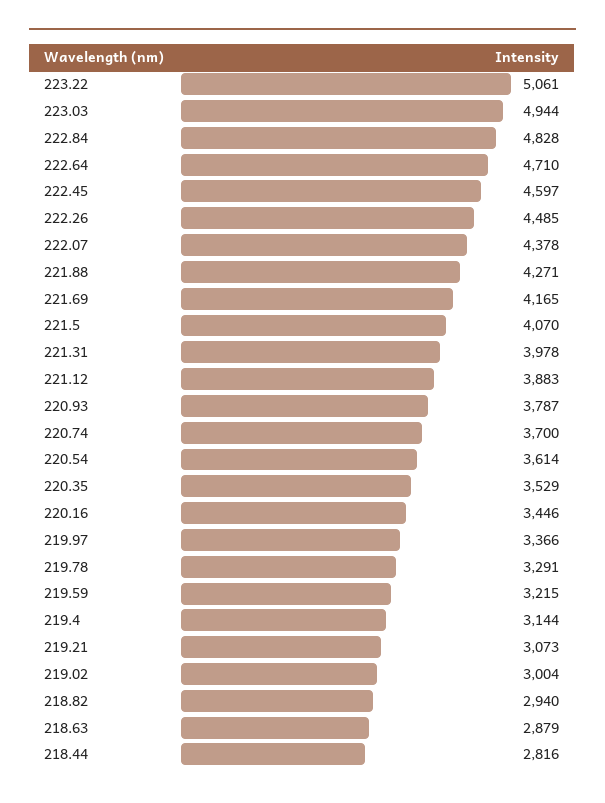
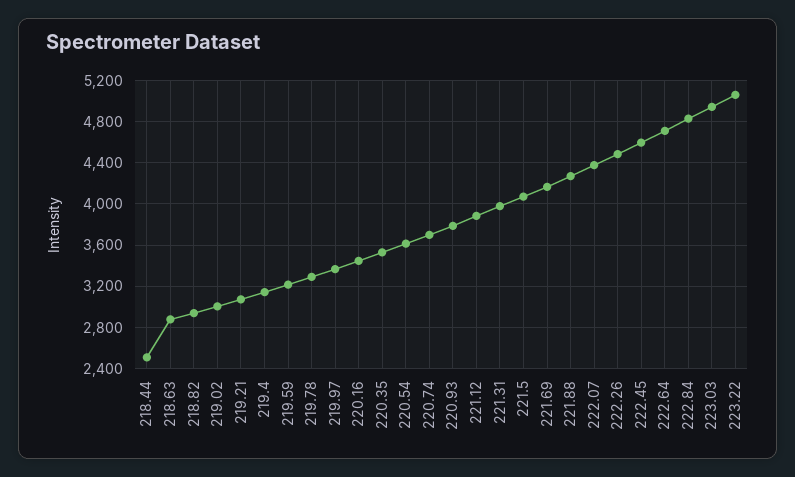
  {
    "223.22": 5061,
    "223.03": 4944,
    "222.84": 4828,
    "222.64": 4710,
    "222.45": 4597,
    "222.26": 4485,
    "222.07": 4378,
    "221.88": 4271,
    "221.69": 4165,
    "221.5": 4070,
    "221.31": 3978,
    "221.12": 3883,
    "220.93": 3787,
    "220.74": 3700,
    "220.54": 3614,
    "220.35": 3529,
    "220.16": 3446,
    "219.97": 3366,
    "219.78": 3291,
    "219.59": 3215,
    "219.4": 3144,
    "219.21": 3073,
    "219.02": 3004,
    "218.82": 2940,
    "218.63": 2879,
-   "218.44": 2816
+   "218.44": 2500
  }

